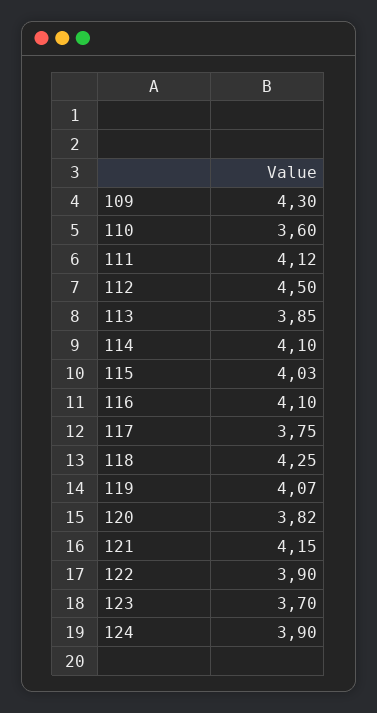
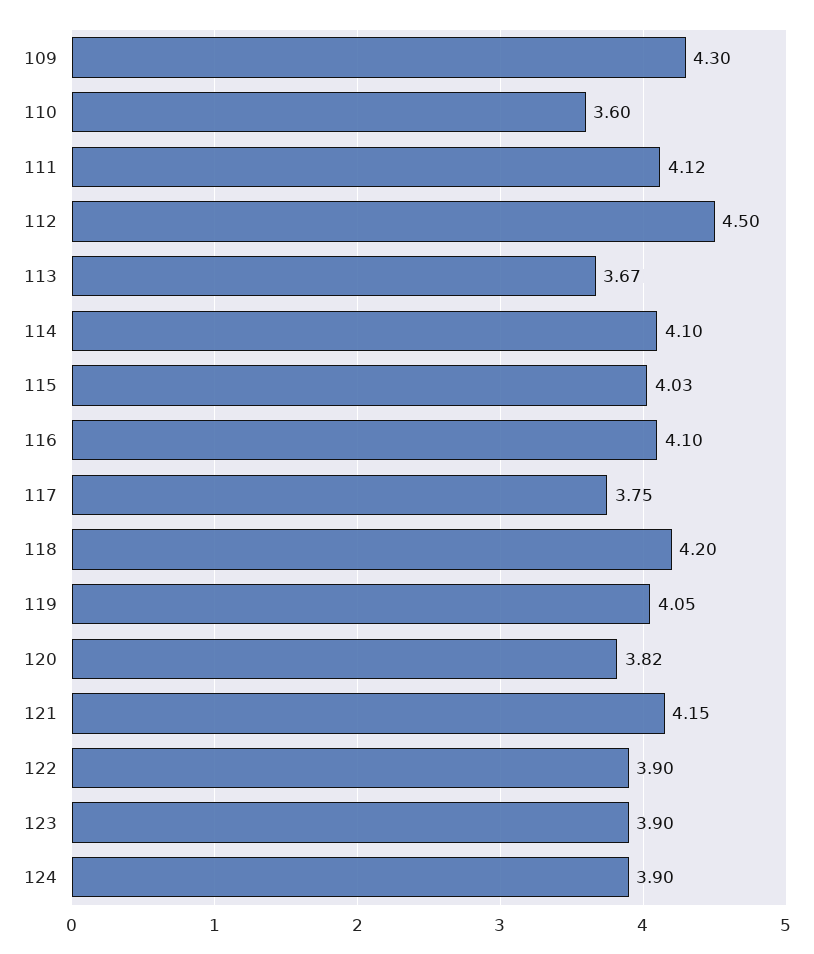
  {
    "109": 4.3,
    "110": 3.6,
    "111": 4.12,
    "112": 4.5,
-   "113": 3.85,
+   "113": 3.67,
    "114": 4.1,
    "115": 4.03,
    "116": 4.1,
    "117": 3.75,
-   "118": 4.25,
+   "118": 4.2,
-   "119": 4.07,
+   "119": 4.05,
    "120": 3.82,
    "121": 4.15,
    "122": 3.9,
-   "123": 3.7,
+   "123": 3.9,
    "124": 3.9
  }

